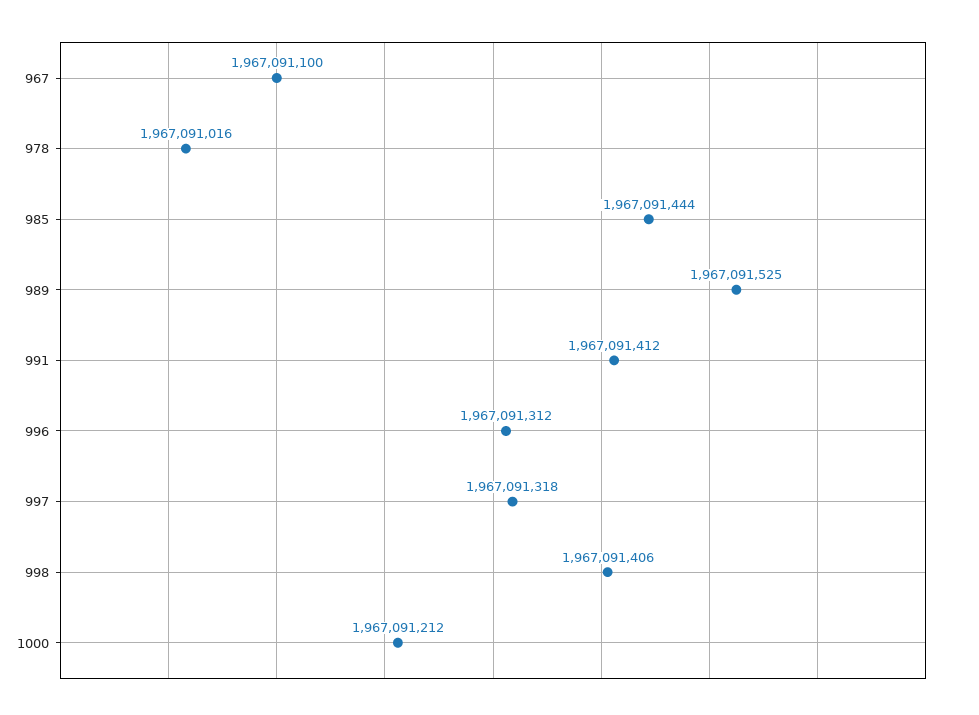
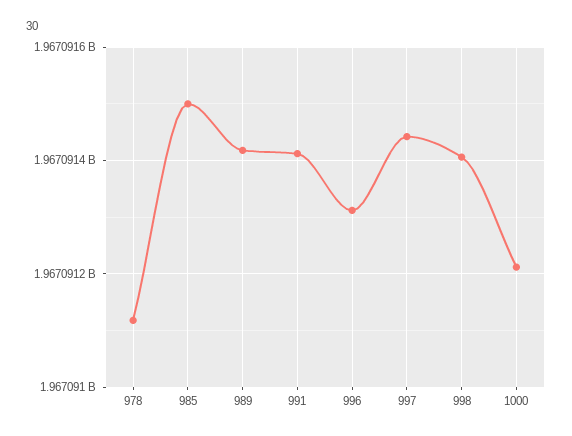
  {
-   "967": 1967091100,
-   "978": 1967091016,
+   "978": 1967091120,
-   "985": 1967091444,
+   "985": 1967091500,
-   "989": 1967091525,
+   "989": 1967091420,
    "991": 1967091412,
    "996": 1967091312,
-   "997": 1967091318,
+   "997": 1967091440,
    "998": 1967091406,
    "1000": 1967091212
  }

